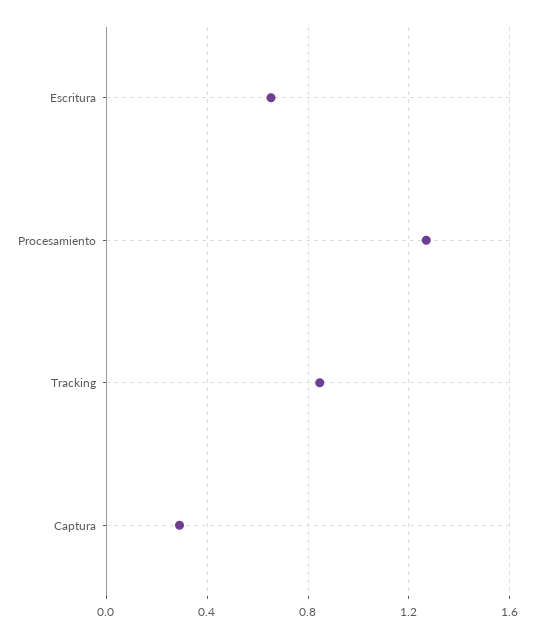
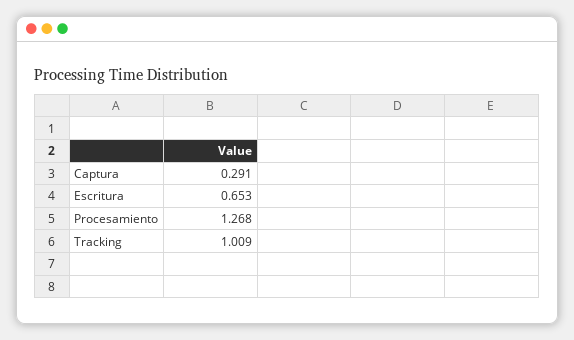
  {
    "Escritura": 0.653,
    "Procesamiento": 1.268,
-   "Tracking": 0.85,
+   "Tracking": 1.009,
    "Captura": 0.291
  }

